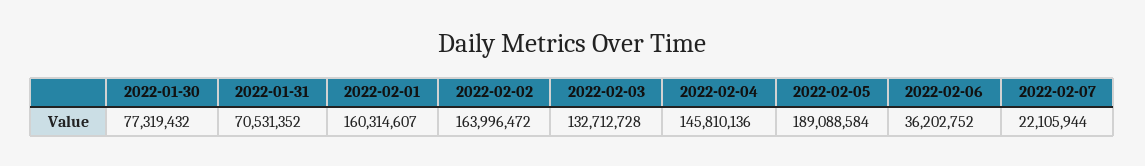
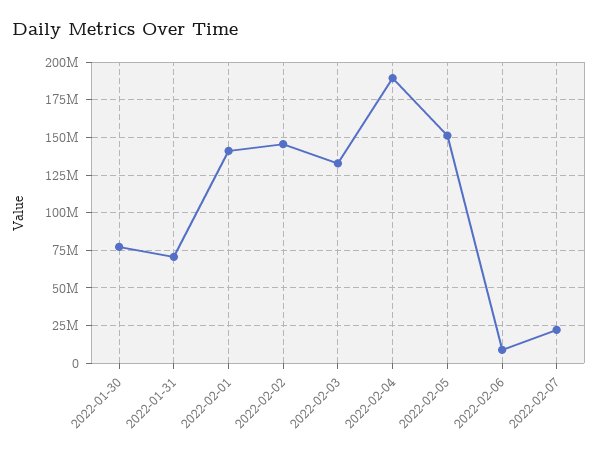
  {
    "2022-01-30": 77319432,
    "2022-01-31": 70531352,
-   "2022-02-01": 160314607,
+   "2022-02-01": 140000000,
-   "2022-02-02": 163996472,
+   "2022-02-02": 145000000,
    "2022-02-03": 132712728,
-   "2022-02-04": 145810136,
+   "2022-02-04": 190000000,
-   "2022-02-05": 189088584,
+   "2022-02-05": 150000000,
-   "2022-02-06": 36202752,
+   "2022-02-06": 10000000,
    "2022-02-07": 22105944
  }

